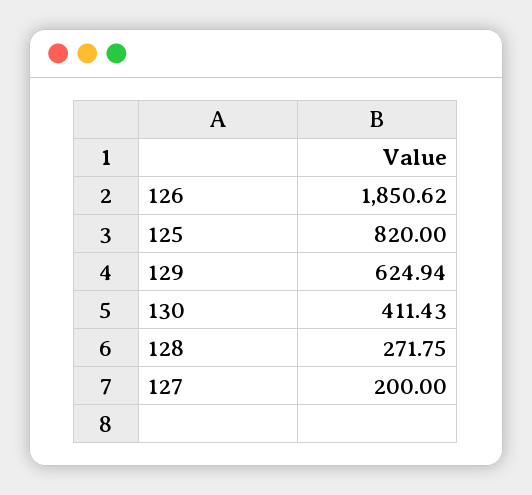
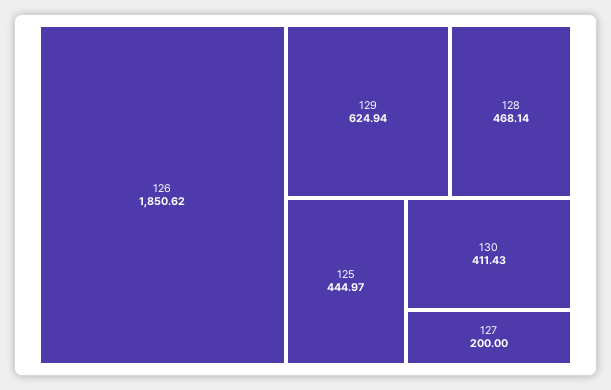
  {
    "126": 1850.62,
-   "125": 820,
+   "125": 444.97,
    "129": 624.94,
    "130": 411.43,
-   "128": 271.75,
+   "128": 468.14,
    "127": 200
  }

